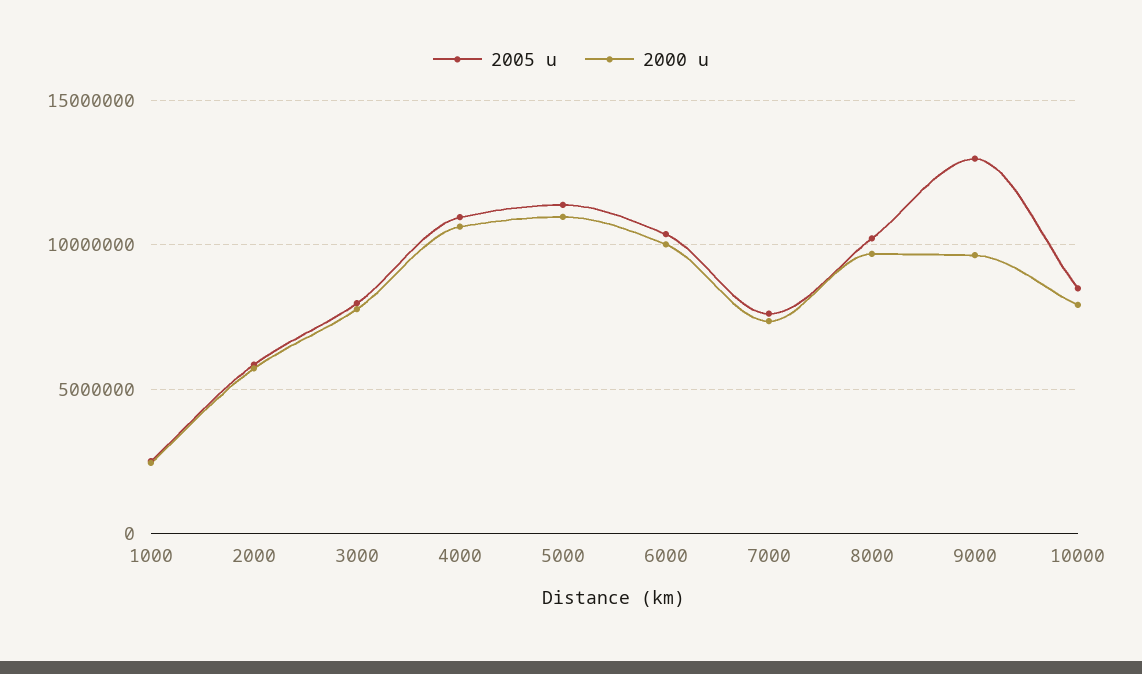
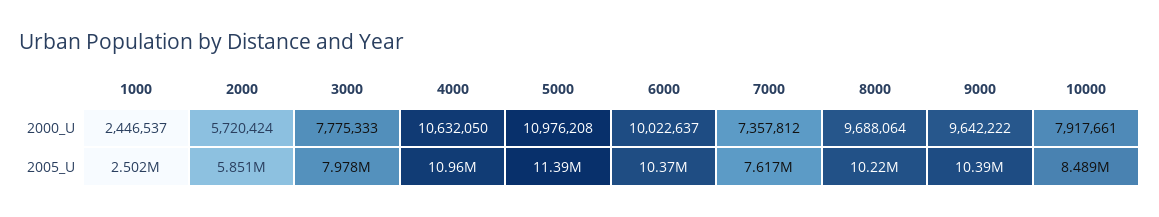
  {
    "2005 u": {
      "1000": 2502000,
      "2000": 5851000,
      "3000": 7978000,
      "4000": 10960000,
      "5000": 11390000,
      "6000": 10370000,
      "7000": 7617000,
      "8000": 10220000,
-     "9000": 13000000,
+     "9000": 10390000,
      "10000": 8489000
    },
    "2000 u": {
      "1000": 2446537,
      "2000": 5720424,
      "3000": 7775333,
      "4000": 10632050,
      "5000": 10976208,
      "6000": 10022637,
      "7000": 7357812,
      "8000": 9688064,
      "9000": 9642222,
      "10000": 7917661
    }
  }

